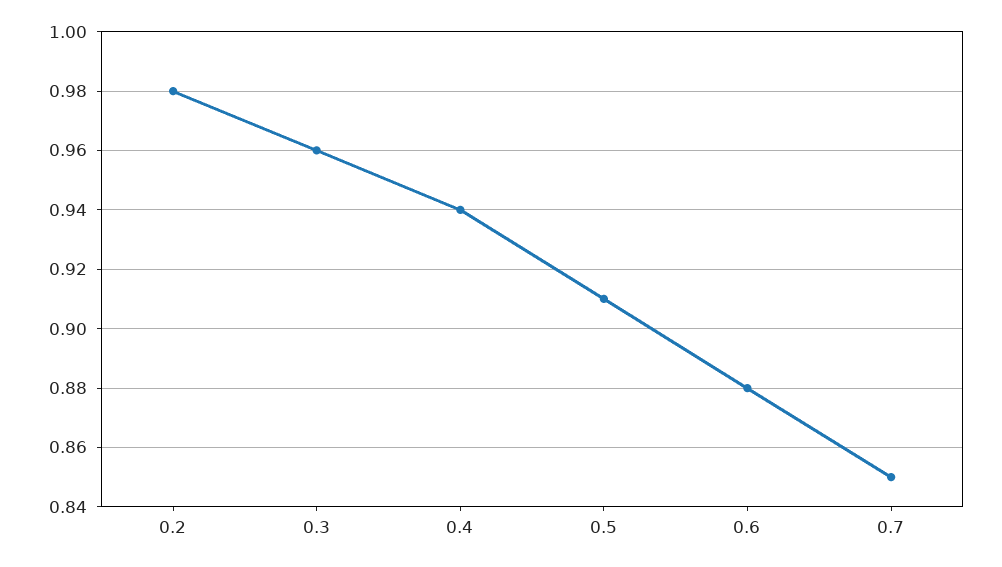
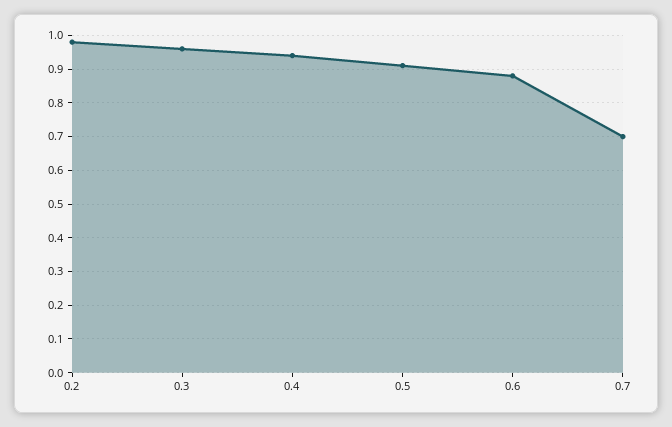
  {
    "0.2": 0.98,
    "0.3": 0.96,
    "0.4": 0.94,
    "0.5": 0.91,
    "0.6": 0.88,
-   "0.7": 0.85
+   "0.7": 0.7
  }

